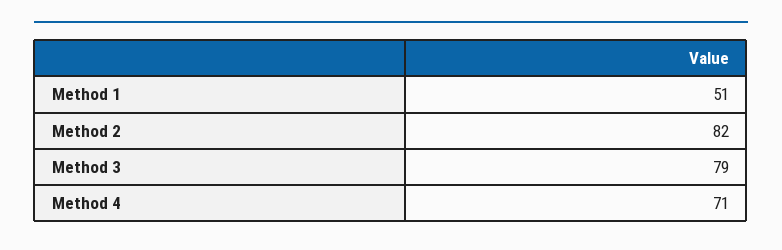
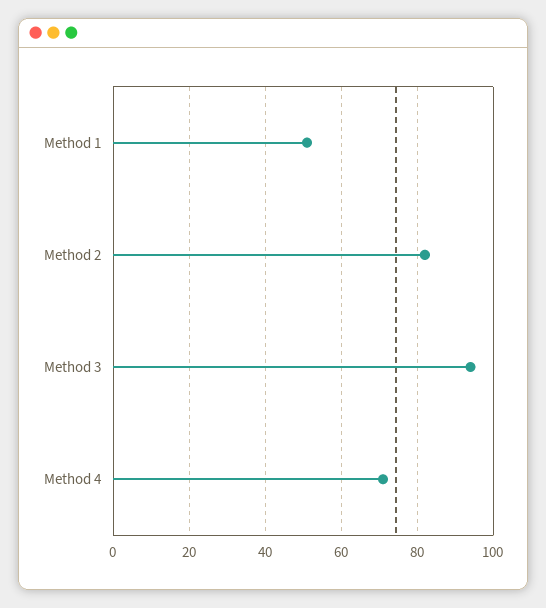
  {
    "Method 1": 51,
    "Method 2": 82,
-   "Method 3": 79,
+   "Method 3": 95,
    "Method 4": 71
  }

